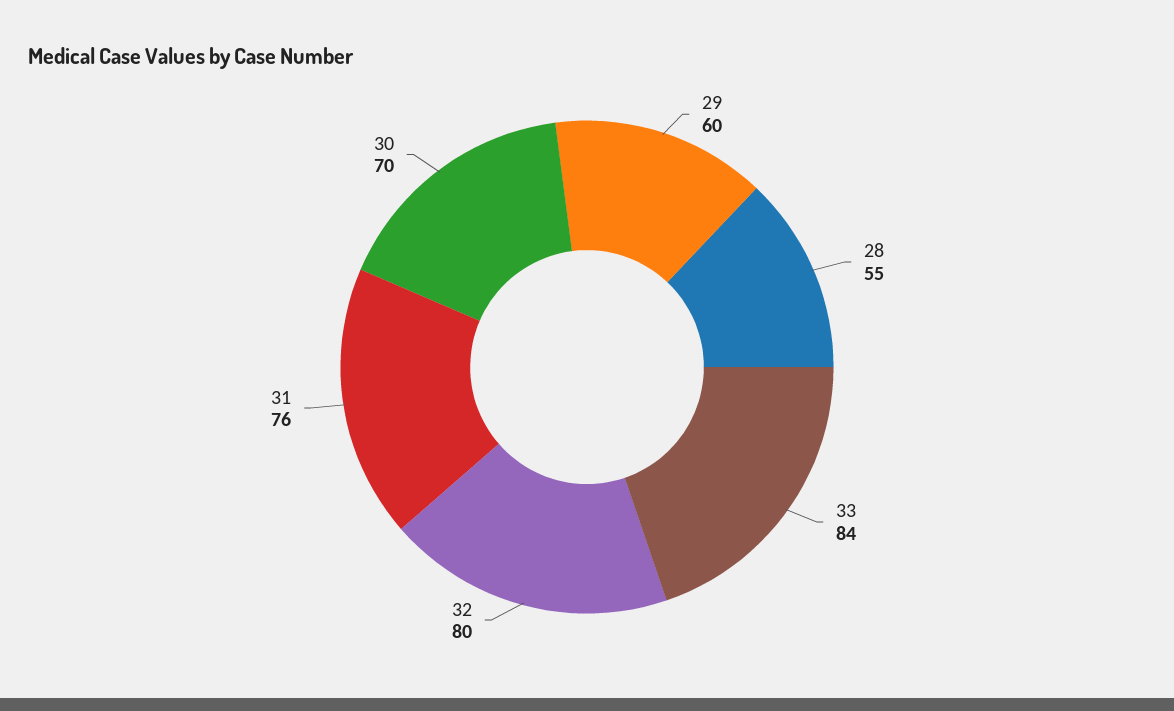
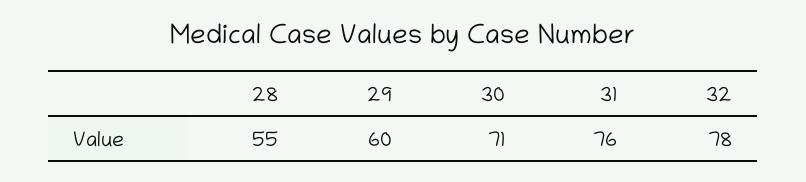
  {
    "29": 60,
    "28": 55,
-   "33": 84,
-   "32": 80,
+   "32": 78,
    "31": 76,
-   "30": 70
+   "30": 71
  }

